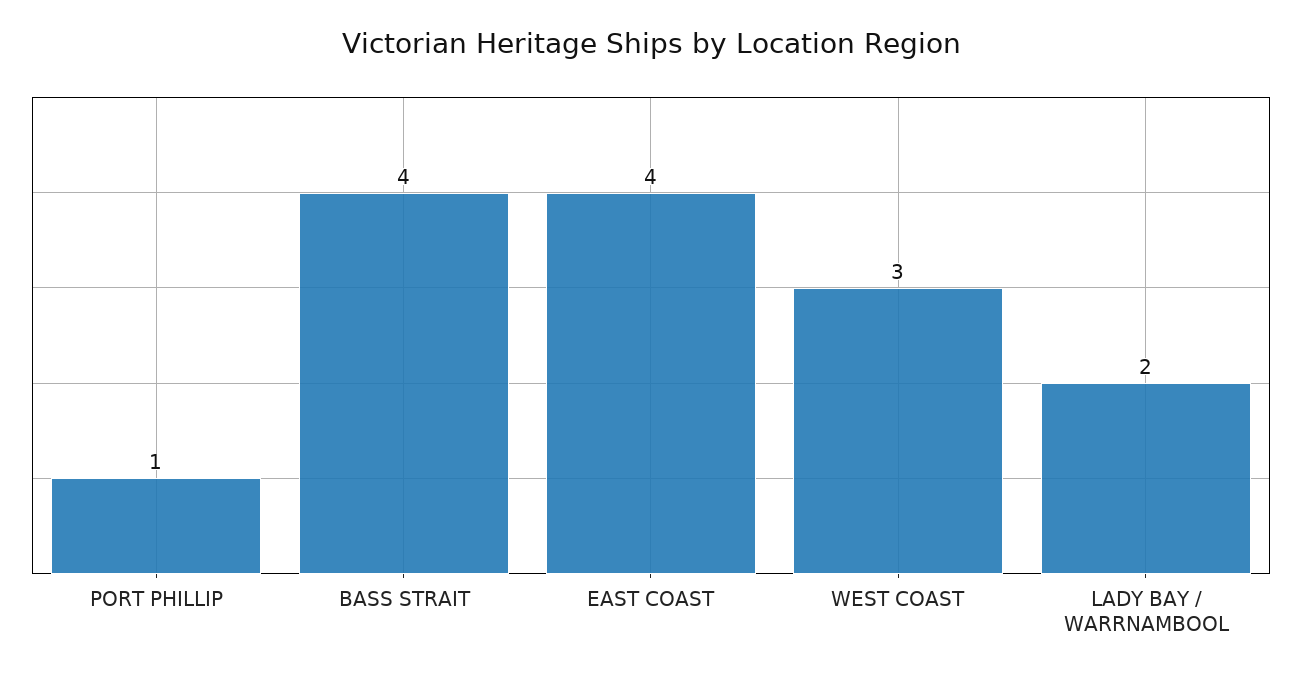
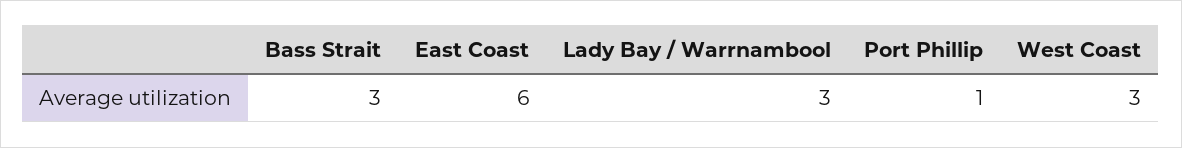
  {
    "PORT PHILLIP": 1,
-   "BASS STRAIT": 4,
+   "BASS STRAIT": 3,
-   "EAST COAST": 4,
+   "EAST COAST": 6,
    "WEST COAST": 3,
-   "LADY BAY / WARRNAMBOOL": 2
+   "LADY BAY / WARRNAMBOOL": 3
  }

